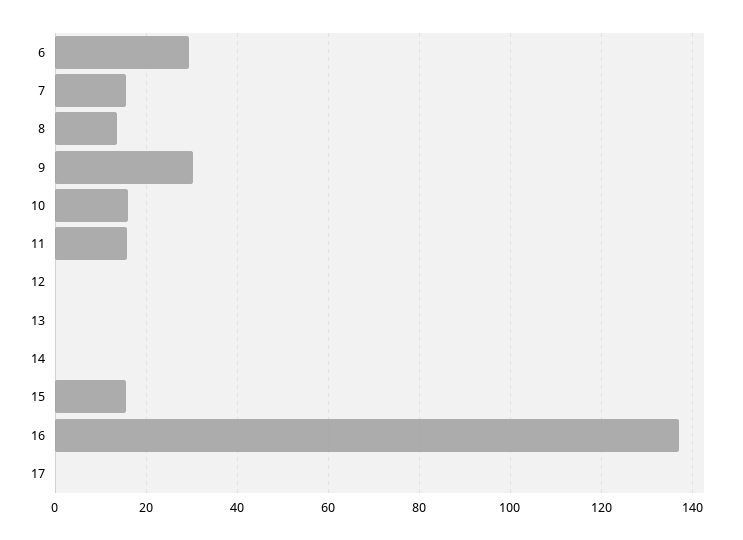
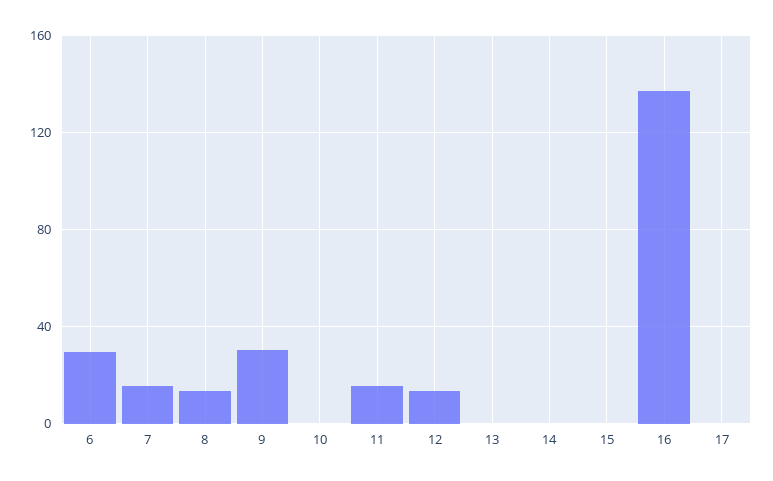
  {
    "6": 30,
    "7": 16,
    "8": 14,
    "9": 30,
-   "10": 16,
+   "10": 0,
    "11": 16,
-   "12": 0,
+   "12": 15,
    "13": 0,
    "14": 0,
-   "15": 16,
+   "15": 0,
    "16": 138,
    "17": 0
  }

